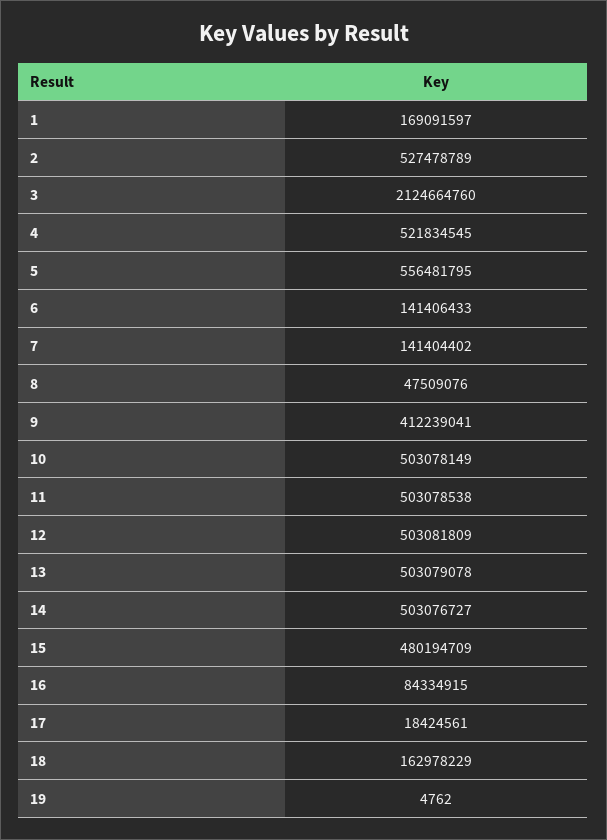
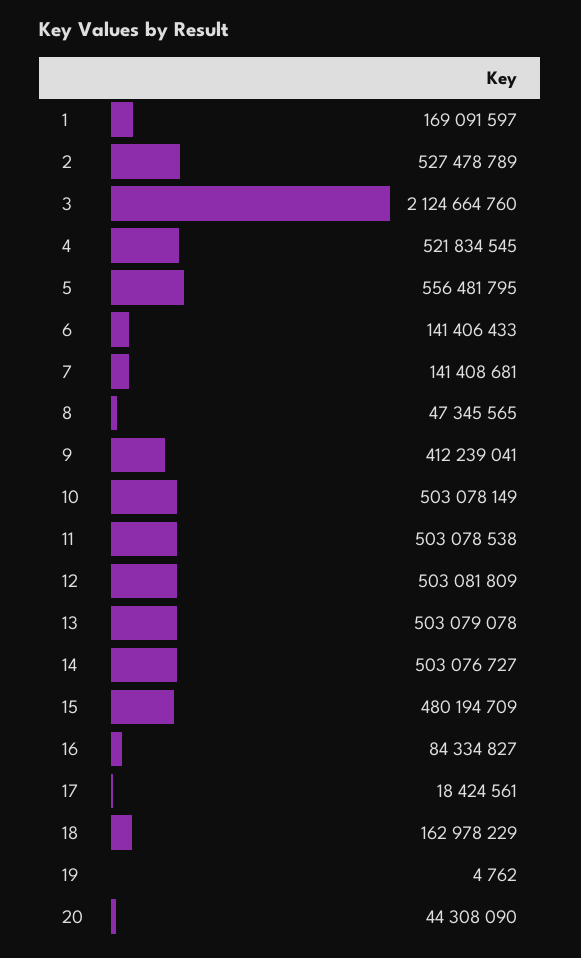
  {
    "1": 169091597,
    "2": 527478789,
    "3": 2124664760,
    "4": 521834545,
    "5": 556481795,
    "6": 141406433,
-   "7": 141404402,
+   "7": 141408681,
-   "8": 47509076,
+   "8": 47345565,
    "9": 412239041,
    "10": 503078149,
    "11": 503078538,
    "12": 503081809,
    "13": 503079078,
    "14": 503076727,
    "15": 480194709,
-   "16": 84334915,
+   "16": 84334827,
    "17": 18424561,
    "18": 162978229,
-   "19": 4762
+   "19": 4762,
+   "20": 44308090
  }

